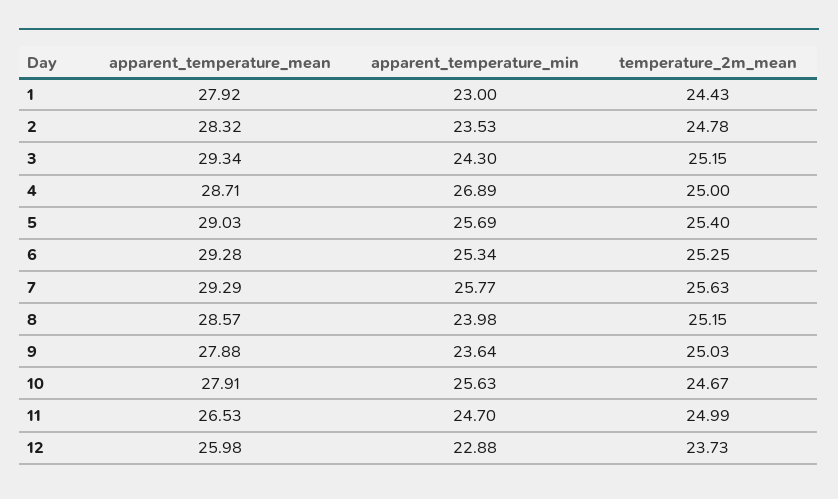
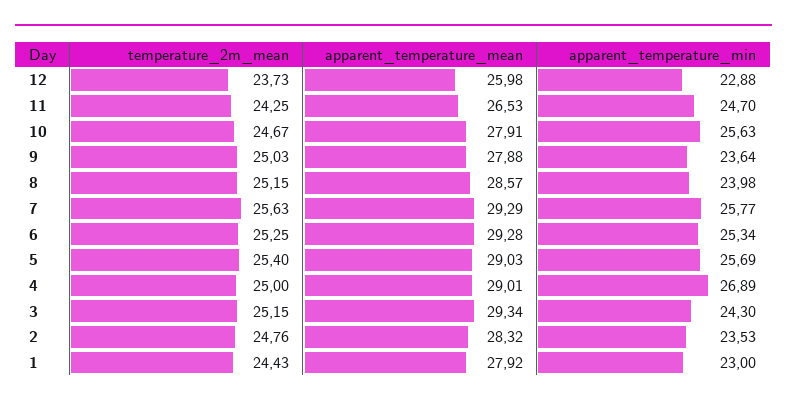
  {
    "apparent_temperature_mean": {
      "1": 27.92,
      "2": 28.32,
      "3": 29.34,
-     "4": 28.71,
+     "4": 29.01,
      "5": 29.03,
      "6": 29.28,
      "7": 29.29,
      "8": 28.57,
      "9": 27.88,
      "10": 27.91,
      "11": 26.53,
      "12": 25.98
    },
    "apparent_temperature_min": {
      "1": 23,
      "2": 23.53,
      "3": 24.3,
      "4": 26.89,
      "5": 25.69,
      "6": 25.34,
      "7": 25.77,
      "8": 23.98,
      "9": 23.64,
      "10": 25.63,
      "11": 24.7,
      "12": 22.88
    },
    "temperature_2m_mean": {
      "1": 24.43,
-     "2": 24.78,
+     "2": 24.76,
      "3": 25.15,
      "4": 25,
      "5": 25.4,
      "6": 25.25,
      "7": 25.63,
      "8": 25.15,
      "9": 25.03,
      "10": 24.67,
-     "11": 24.99,
+     "11": 24.25,
      "12": 23.73
    }
  }

